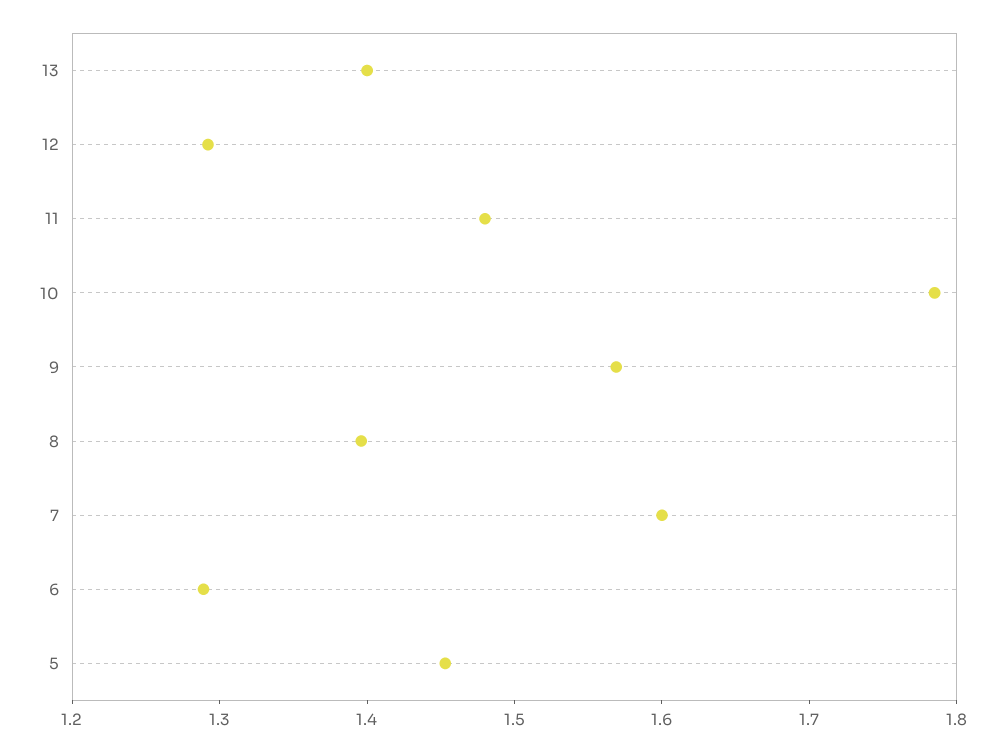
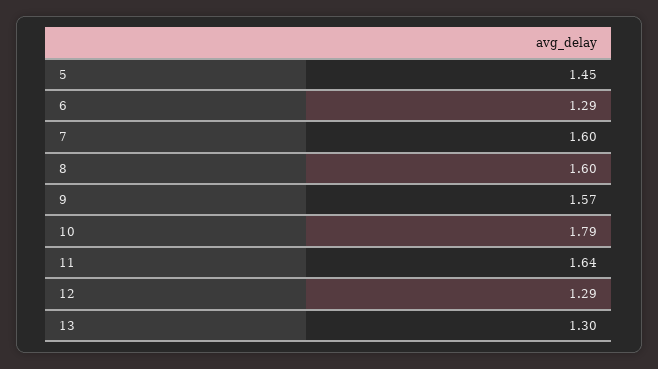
  {
-   "13": 1.4,
+   "13": 1.3,
    "12": 1.29,
-   "11": 1.48,
+   "11": 1.64,
    "10": 1.79,
    "9": 1.57,
-   "8": 1.4,
+   "8": 1.6,
    "7": 1.6,
    "6": 1.29,
    "5": 1.45
  }

